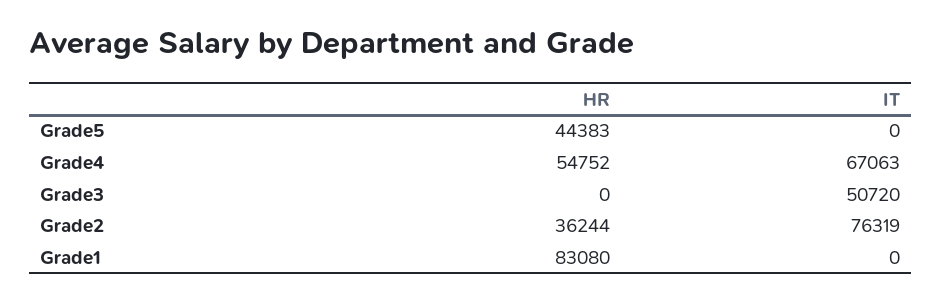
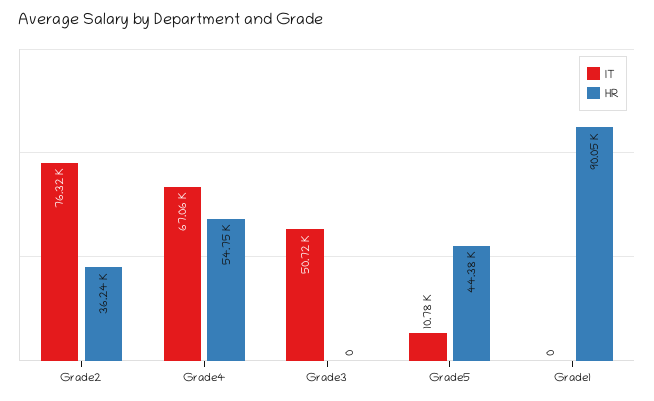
  {
    "HR": {
      "Grade5": 44383,
      "Grade4": 54752,
      "Grade3": 0,
      "Grade2": 36244,
-     "Grade1": 83080
+     "Grade1": 90050
    },
    "IT": {
-     "Grade5": 0,
+     "Grade5": 10780,
      "Grade4": 67063,
      "Grade3": 50720,
      "Grade2": 76319,
      "Grade1": 0
    }
  }

